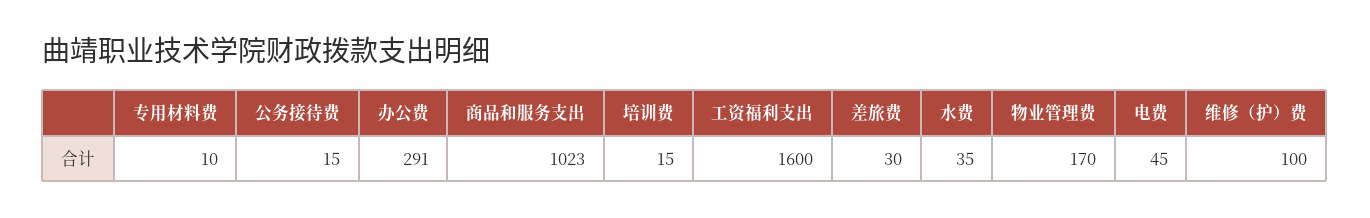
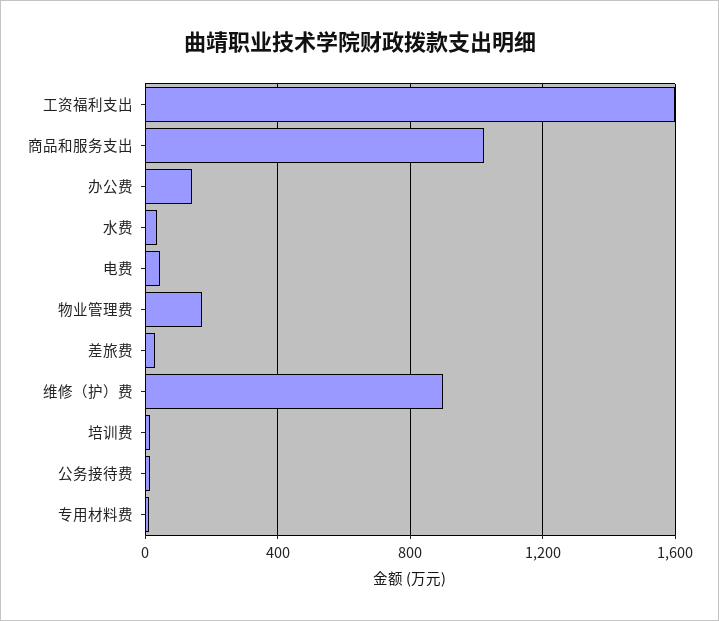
  {
    "专用材料费": 10,
    "公务接待费": 15,
-   "办公费": 291,
+   "办公费": 150,
    "商品和服务支出": 1023,
    "培训费": 15,
    "工资福利支出": 1600,
    "差旅费": 30,
    "水费": 35,
    "物业管理费": 170,
    "电费": 45,
-   "维修（护）费": 100
+   "维修（护）费": 900
  }

